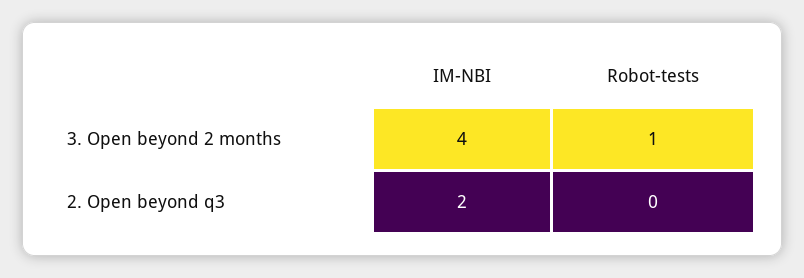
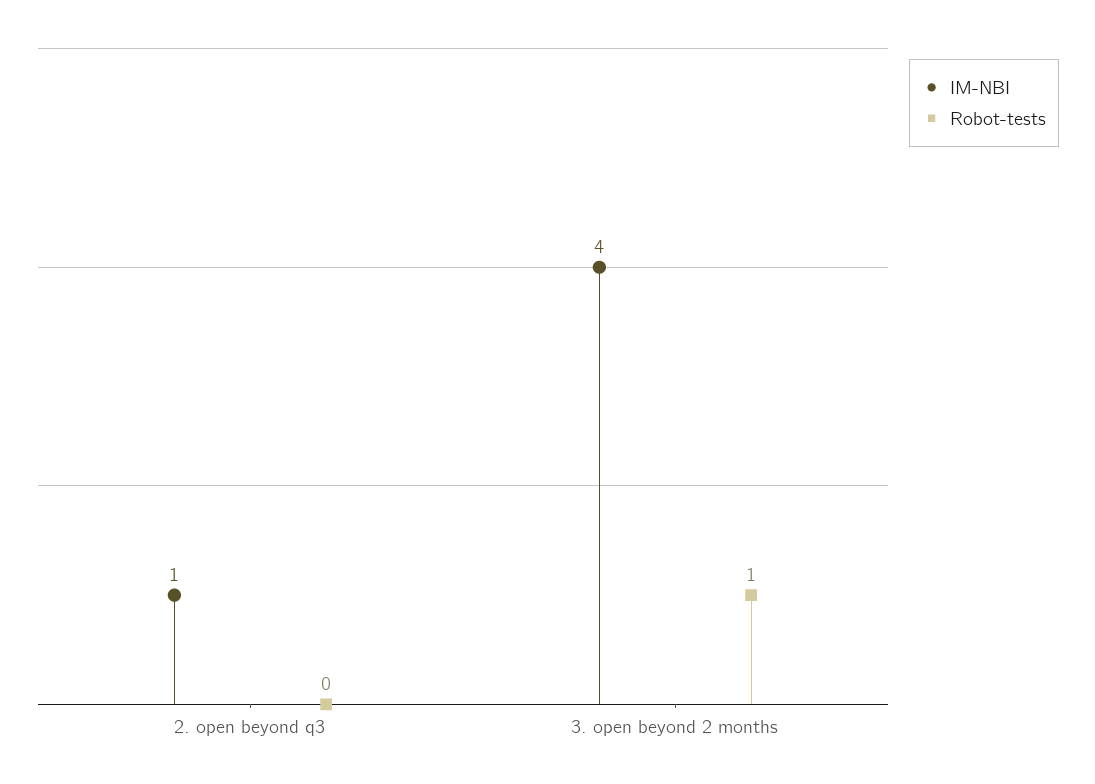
  {
    "IM-NBI": {
      "3. Open beyond 2 months": 4,
-     "2. Open beyond q3": 2
+     "2. Open beyond q3": 1
    },
    "Robot-tests": {
      "3. Open beyond 2 months": 1,
      "2. Open beyond q3": 0
    }
  }

